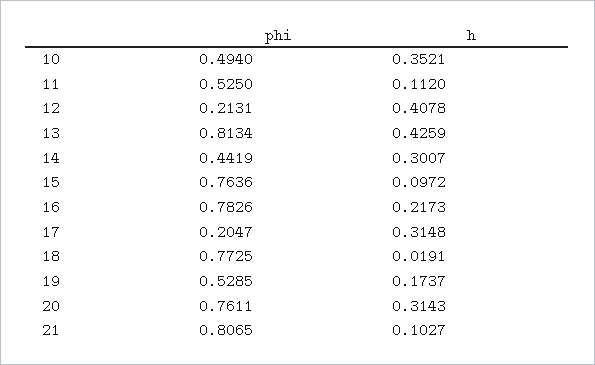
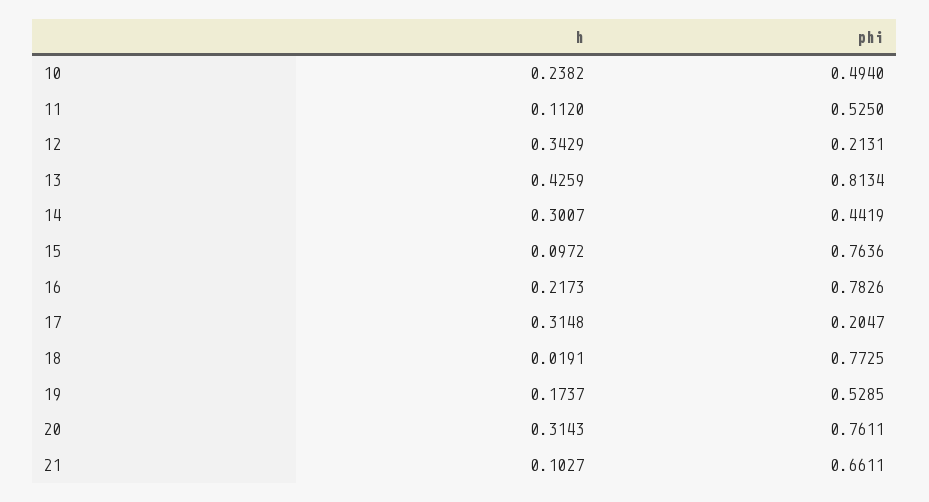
  {
    "phi": {
      "10": 0.494,
      "11": 0.525,
      "12": 0.2131,
      "13": 0.8134,
      "14": 0.4419,
      "15": 0.7636,
      "16": 0.7826,
      "17": 0.2047,
      "18": 0.7725,
      "19": 0.5285,
      "20": 0.7611,
-     "21": 0.8065
+     "21": 0.6611
    },
    "h": {
-     "10": 0.3521,
+     "10": 0.2382,
      "11": 0.112,
-     "12": 0.4078,
+     "12": 0.3429,
      "13": 0.4259,
      "14": 0.3007,
      "15": 0.0972,
      "16": 0.2173,
      "17": 0.3148,
      "18": 0.0191,
      "19": 0.1737,
      "20": 0.3143,
      "21": 0.1027
    }
  }

